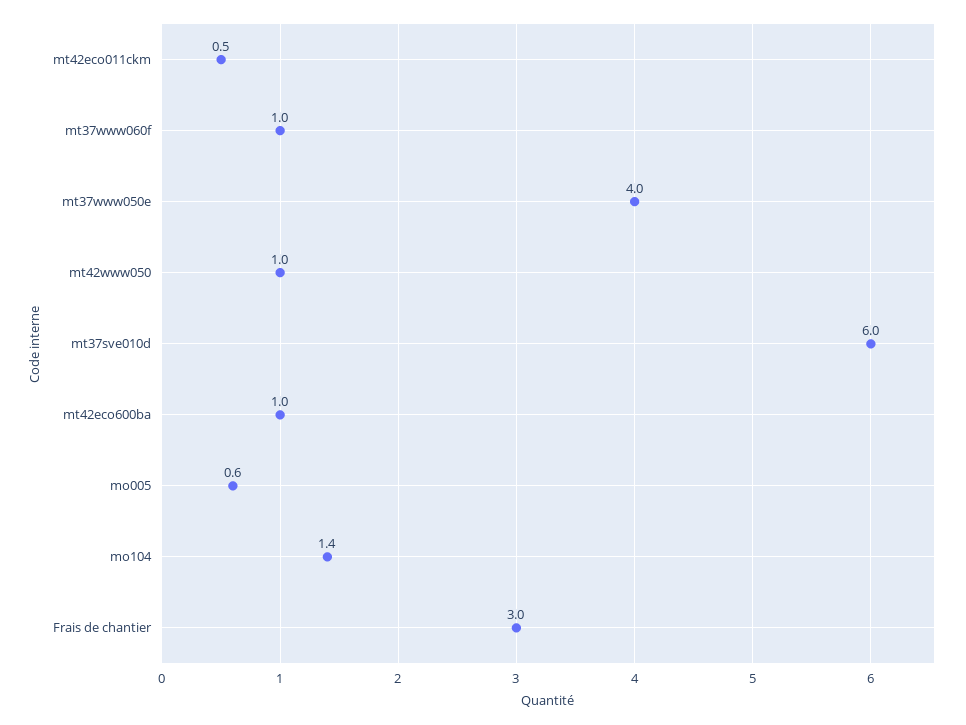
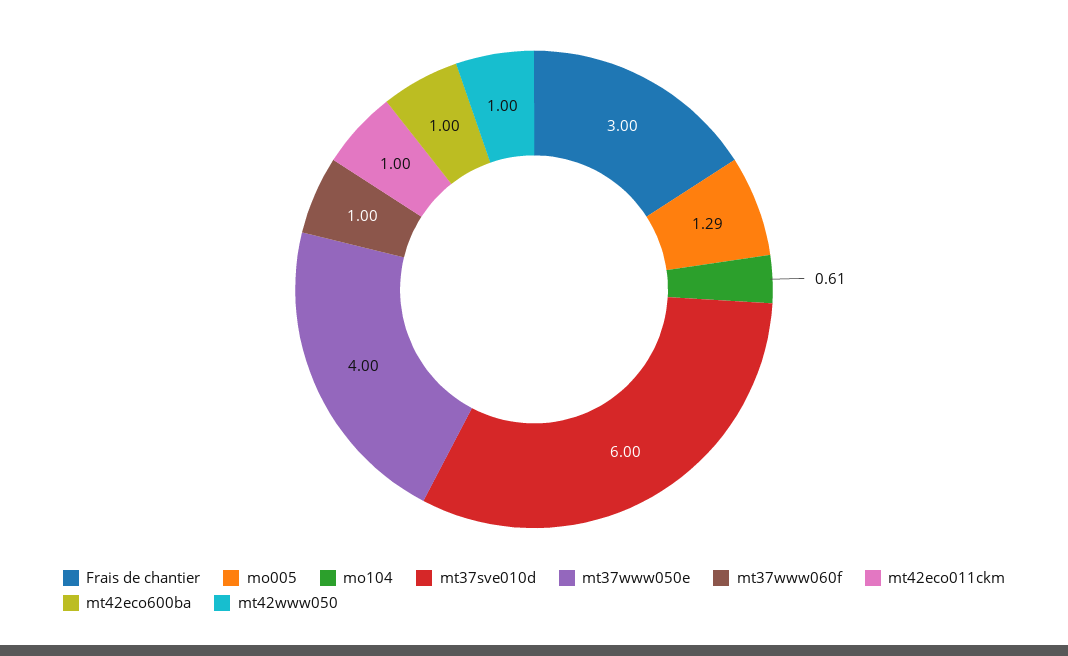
  {
-   "mt42eco011ckm": 0.5,
+   "mt42eco011ckm": 1,
    "mt37www060f": 1,
    "mt37www050e": 4,
    "mt42www050": 1,
    "mt37sve010d": 6,
    "mt42eco600ba": 1,
-   "mo005": 0.6,
+   "mo005": 1.29,
-   "mo104": 1.4,
+   "mo104": 0.61,
    "Frais de chantier": 3
  }

